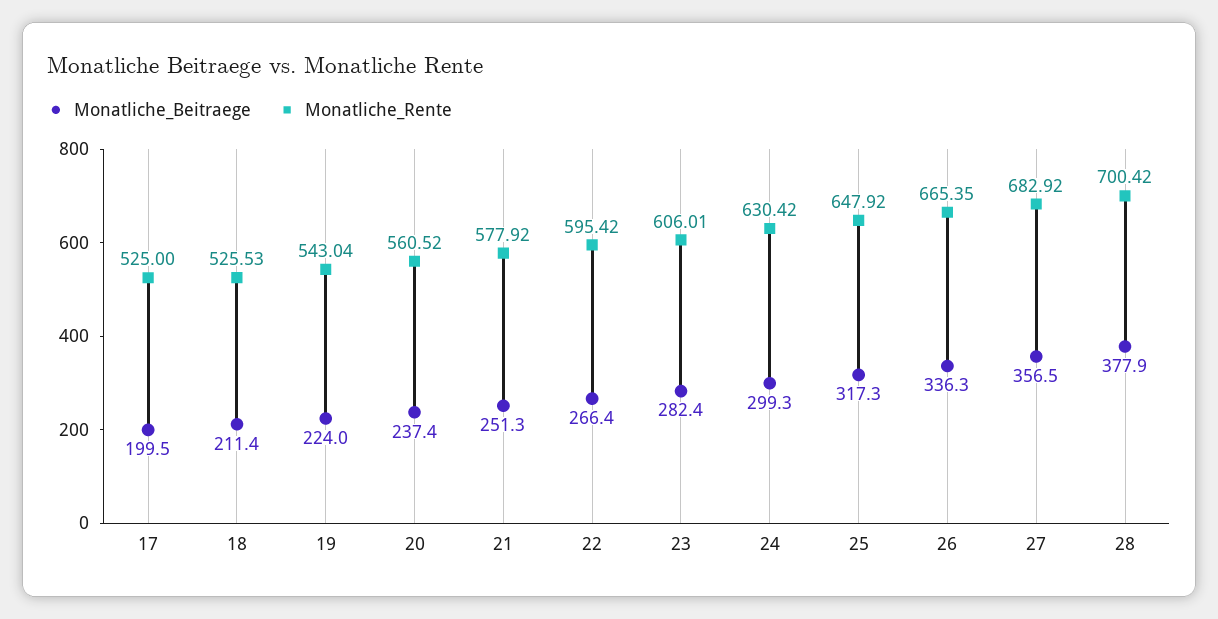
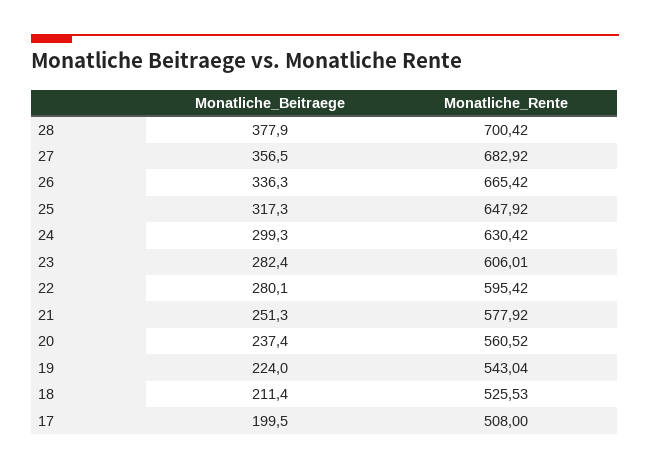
  {
    "Monatliche_Beitraege": {
      "17": 199.5,
      "18": 211.4,
      "19": 224,
      "20": 237.4,
      "21": 251.3,
-     "22": 266.4,
+     "22": 280.1,
      "23": 282.4,
      "24": 299.3,
      "25": 317.3,
      "26": 336.3,
      "27": 356.5,
      "28": 377.9
    },
    "Monatliche_Rente": {
-     "17": 525,
+     "17": 508,
      "18": 525.53,
      "19": 543.04,
      "20": 560.52,
      "21": 577.92,
      "22": 595.42,
      "23": 606.01,
      "24": 630.42,
      "25": 647.92,
-     "26": 665.35,
+     "26": 665.42,
      "27": 682.92,
      "28": 700.42
    }
  }

